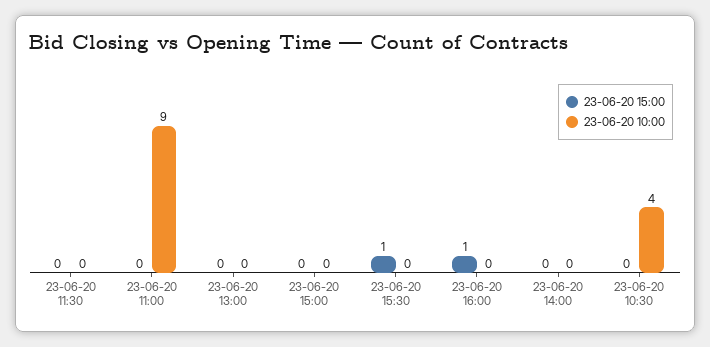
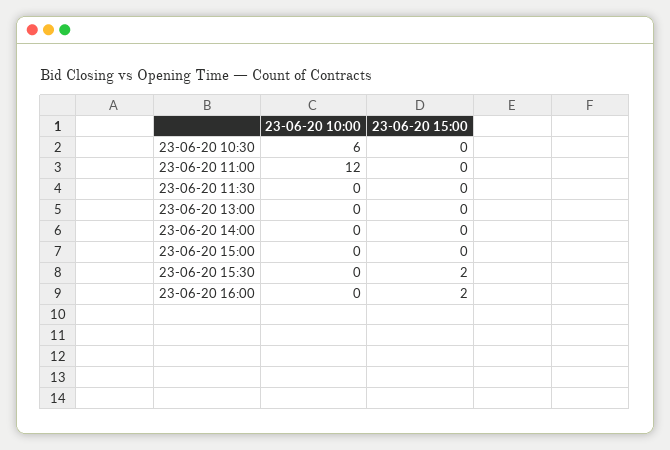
  {
    "23-06-20 15:00": {
      "23-06-20 11:30": 0,
      "23-06-20 11:00": 0,
      "23-06-20 13:00": 0,
      "23-06-20 15:00": 0,
-     "23-06-20 15:30": 1,
+     "23-06-20 15:30": 2,
-     "23-06-20 16:00": 1,
+     "23-06-20 16:00": 2,
      "23-06-20 14:00": 0,
      "23-06-20 10:30": 0
    },
    "23-06-20 10:00": {
      "23-06-20 11:30": 0,
-     "23-06-20 11:00": 9,
+     "23-06-20 11:00": 12,
      "23-06-20 13:00": 0,
      "23-06-20 15:00": 0,
      "23-06-20 15:30": 0,
      "23-06-20 16:00": 0,
      "23-06-20 14:00": 0,
-     "23-06-20 10:30": 4
+     "23-06-20 10:30": 6
    }
  }

